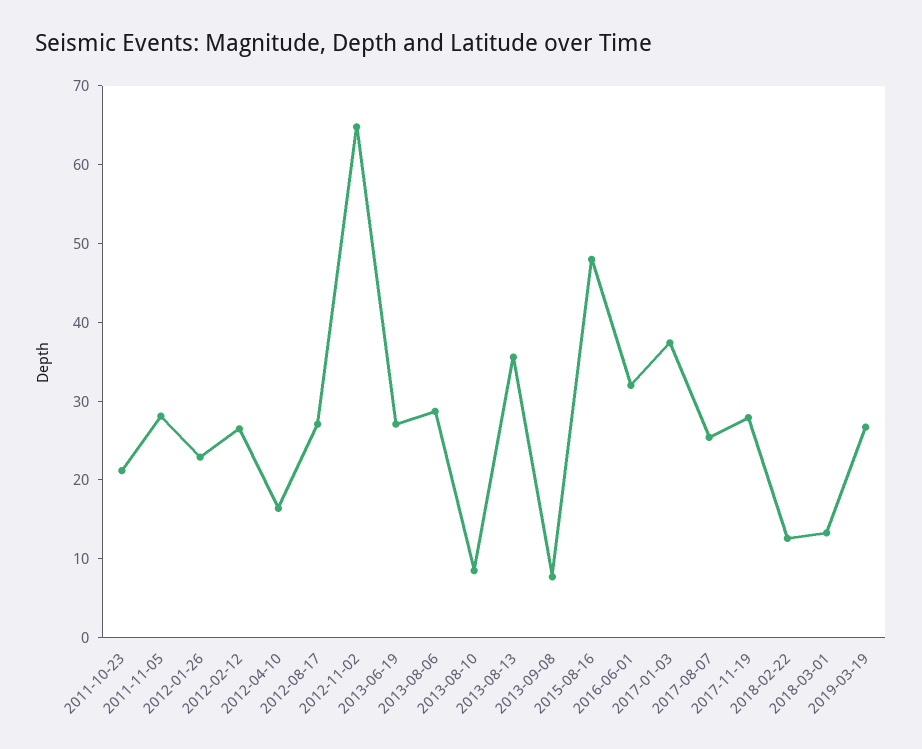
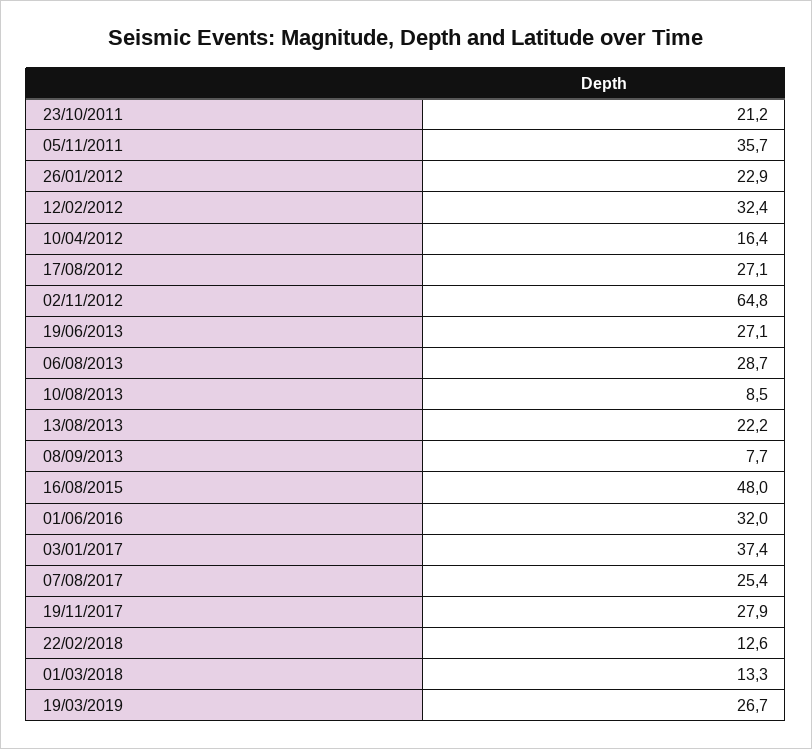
  {
    "2011-10-23": 21.2,
-   "2011-11-05": 28,
+   "2011-11-05": 35.7,
    "2012-01-26": 22.9,
-   "2012-02-12": 26,
+   "2012-02-12": 32.4,
    "2012-04-10": 16.4,
    "2012-08-17": 27.1,
    "2012-11-02": 64.8,
    "2013-06-19": 27.1,
    "2013-08-06": 28.7,
    "2013-08-10": 8.5,
-   "2013-08-13": 36,
+   "2013-08-13": 22.2,
    "2013-09-08": 7.7,
    "2015-08-16": 48,
    "2016-06-01": 32,
    "2017-01-03": 37.4,
    "2017-08-07": 25.4,
    "2017-11-19": 27.9,
    "2018-02-22": 12.6,
    "2018-03-01": 13.3,
    "2019-03-19": 26.7
  }

